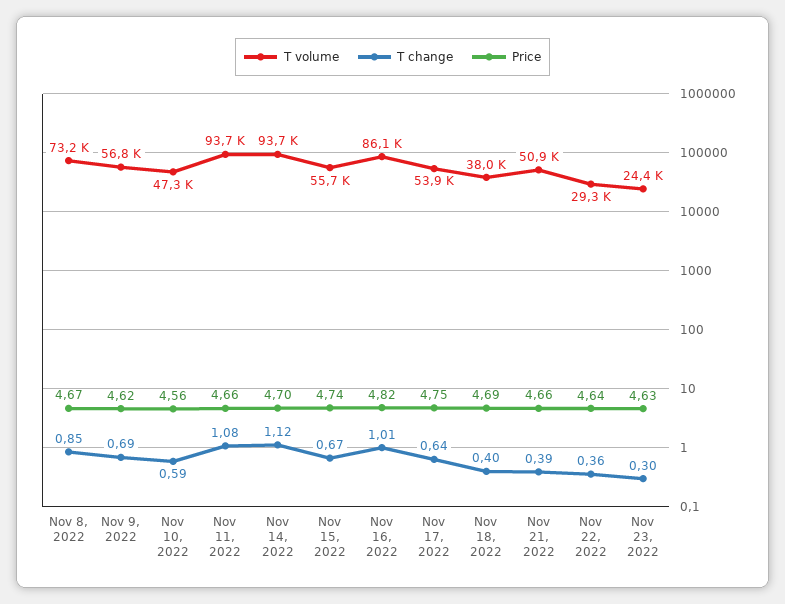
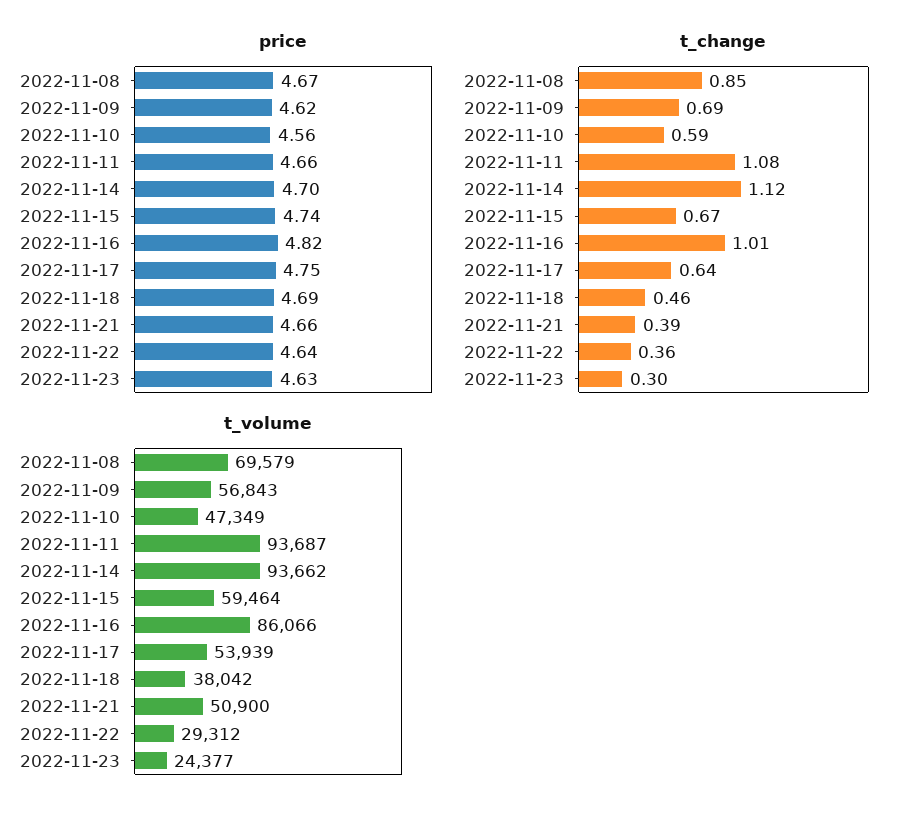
  {
    "T volume": {
-     "Nov 8, 2022": 73200,
+     "Nov 8, 2022": 69579,
      "Nov 9, 2022": 56843,
      "Nov 10, 2022": 47349,
      "Nov 11, 2022": 93687,
      "Nov 14, 2022": 93662,
-     "Nov 15, 2022": 55700,
+     "Nov 15, 2022": 59464,
      "Nov 16, 2022": 86066,
      "Nov 17, 2022": 53939,
      "Nov 18, 2022": 38042,
      "Nov 21, 2022": 50900,
      "Nov 22, 2022": 29312,
      "Nov 23, 2022": 24377
    },
    "T change": {
      "Nov 8, 2022": 0.85,
      "Nov 9, 2022": 0.69,
      "Nov 10, 2022": 0.59,
      "Nov 11, 2022": 1.08,
      "Nov 14, 2022": 1.12,
      "Nov 15, 2022": 0.67,
      "Nov 16, 2022": 1.01,
      "Nov 17, 2022": 0.64,
-     "Nov 18, 2022": 0.4,
+     "Nov 18, 2022": 0.46,
      "Nov 21, 2022": 0.39,
      "Nov 22, 2022": 0.36,
      "Nov 23, 2022": 0.3
    },
    "Price": {
      "Nov 8, 2022": 4.67,
      "Nov 9, 2022": 4.62,
      "Nov 10, 2022": 4.56,
      "Nov 11, 2022": 4.66,
      "Nov 14, 2022": 4.7,
      "Nov 15, 2022": 4.74,
      "Nov 16, 2022": 4.82,
      "Nov 17, 2022": 4.75,
      "Nov 18, 2022": 4.69,
      "Nov 21, 2022": 4.66,
      "Nov 22, 2022": 4.64,
      "Nov 23, 2022": 4.63
    }
  }

